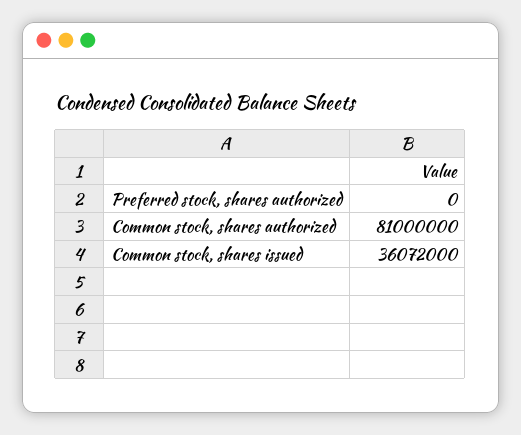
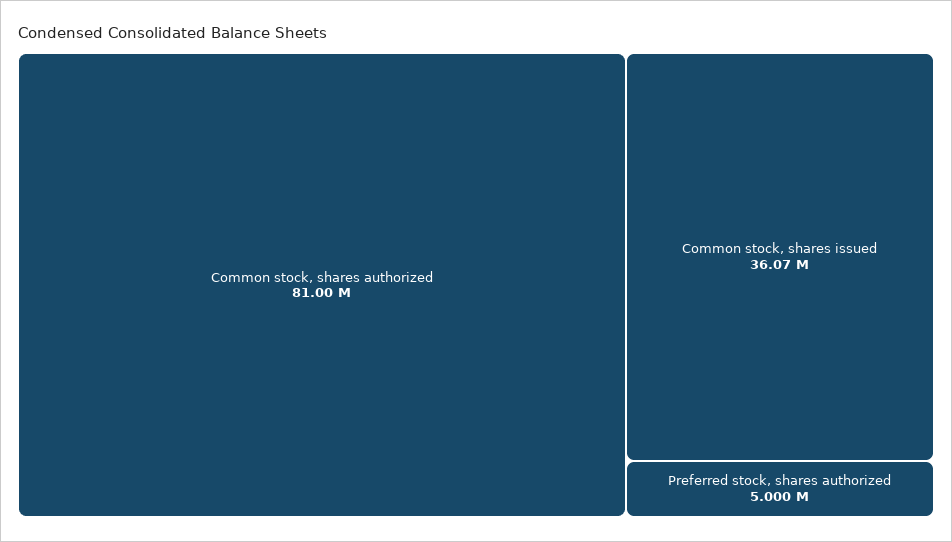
  {
-   "Preferred stock, shares authorized": 0,
+   "Preferred stock, shares authorized": 5000000,
    "Common stock, shares authorized": 81000000,
    "Common stock, shares issued": 36072000
  }

